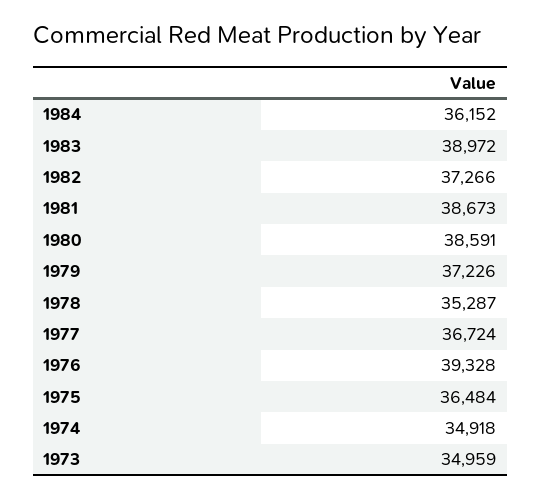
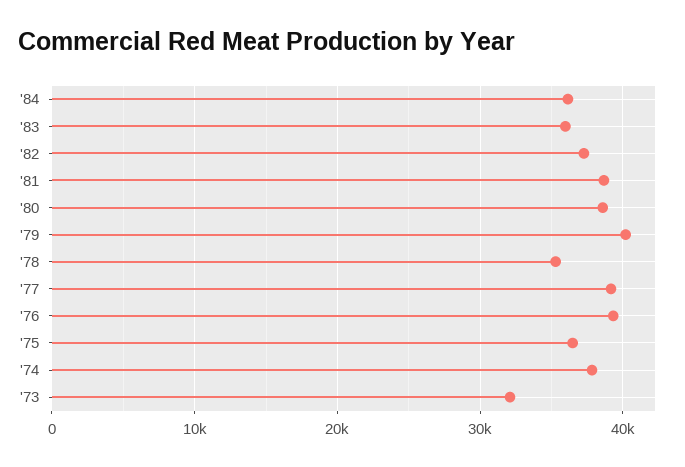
  {
    "1984": 36152,
-   "1983": 38972,
+   "1983": 36000,
    "1982": 37266,
    "1981": 38673,
    "1980": 38591,
-   "1979": 37226,
+   "1979": 40000,
    "1978": 35287,
-   "1977": 36724,
+   "1977": 39000,
    "1976": 39328,
    "1975": 36484,
-   "1974": 34918,
+   "1974": 38000,
-   "1973": 34959
+   "1973": 32000
  }

